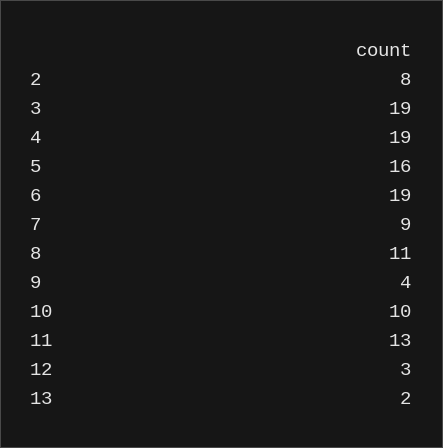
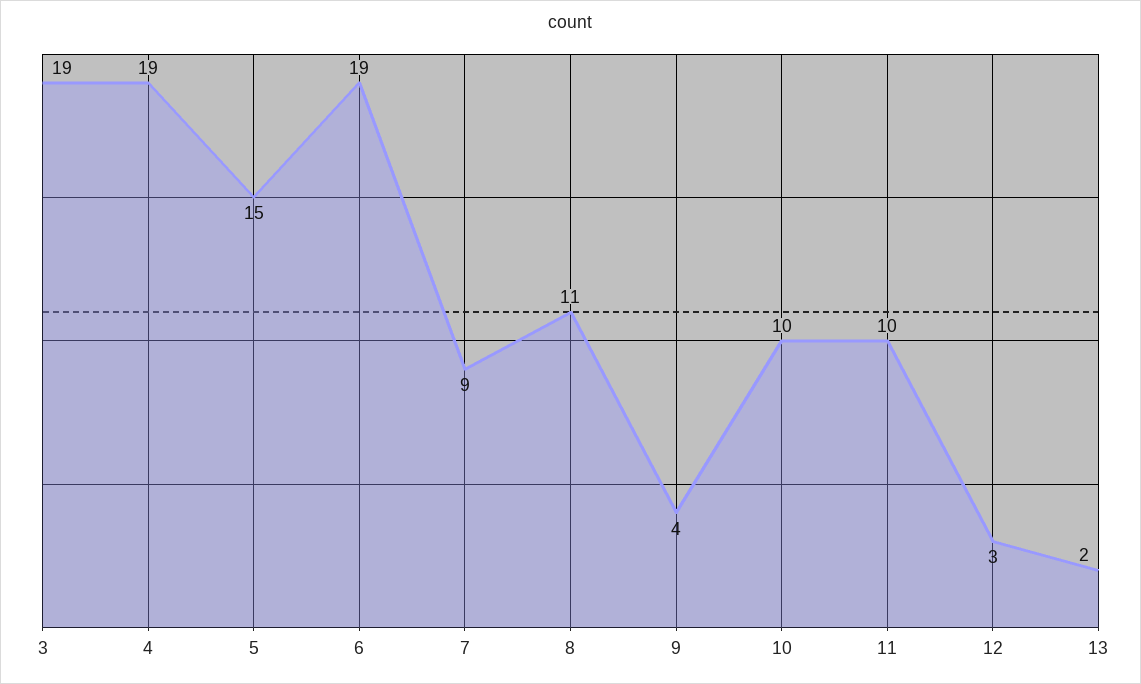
  {
-   "2": 8,
    "3": 19,
    "4": 19,
-   "5": 16,
+   "5": 15,
    "6": 19,
    "7": 9,
    "8": 11,
    "9": 4,
    "10": 10,
-   "11": 13,
+   "11": 10,
    "12": 3,
    "13": 2
  }

